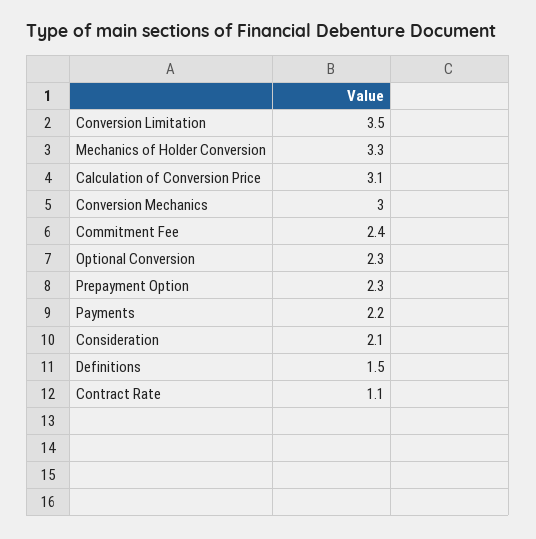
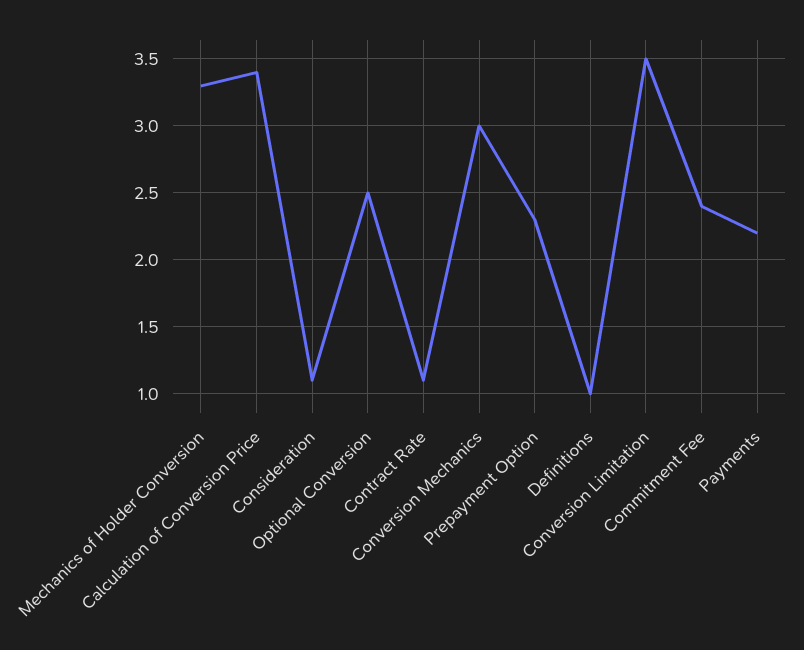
  {
    "Conversion Limitation": 3.5,
    "Mechanics of Holder Conversion": 3.3,
-   "Calculation of Conversion Price": 3.1,
+   "Calculation of Conversion Price": 3.4,
    "Conversion Mechanics": 3,
    "Commitment Fee": 2.4,
-   "Optional Conversion": 2.3,
+   "Optional Conversion": 2.5,
    "Prepayment Option": 2.3,
    "Payments": 2.2,
-   "Consideration": 2.1,
+   "Consideration": 1.1,
-   "Definitions": 1.5,
+   "Definitions": 1,
    "Contract Rate": 1.1
  }

